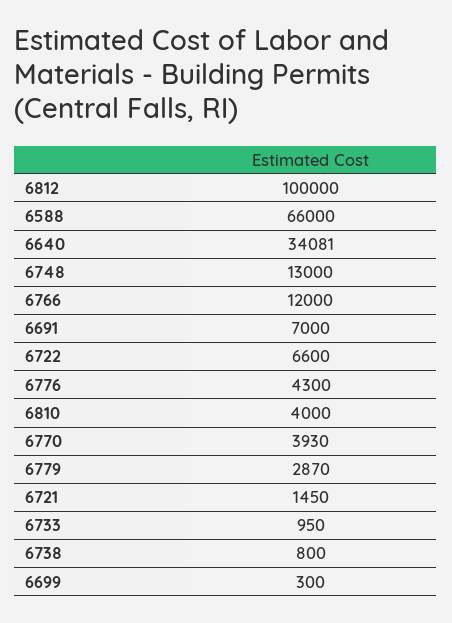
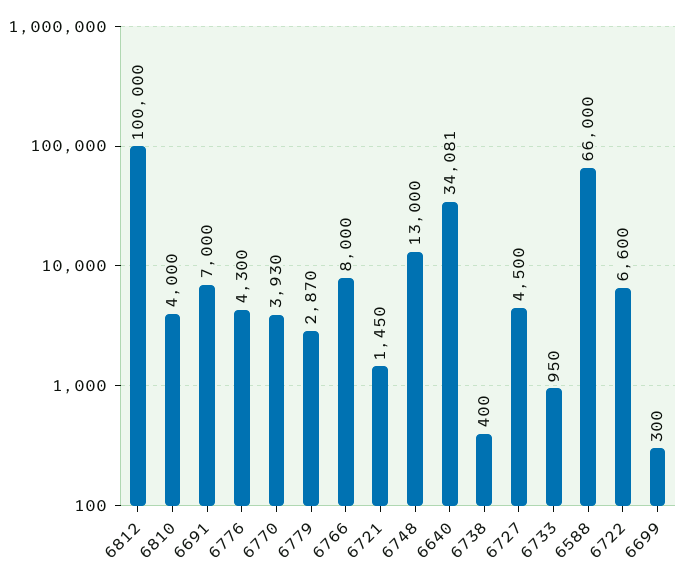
  {
    "6812": 100000,
    "6588": 66000,
    "6640": 34081,
    "6748": 13000,
-   "6766": 12000,
+   "6766": 8000,
    "6691": 7000,
    "6722": 6600,
    "6776": 4300,
    "6810": 4000,
    "6770": 3930,
    "6779": 2870,
    "6721": 1450,
    "6733": 950,
-   "6738": 800,
+   "6738": 400,
-   "6699": 300
+   "6699": 300,
+   "6727": 4500
  }

